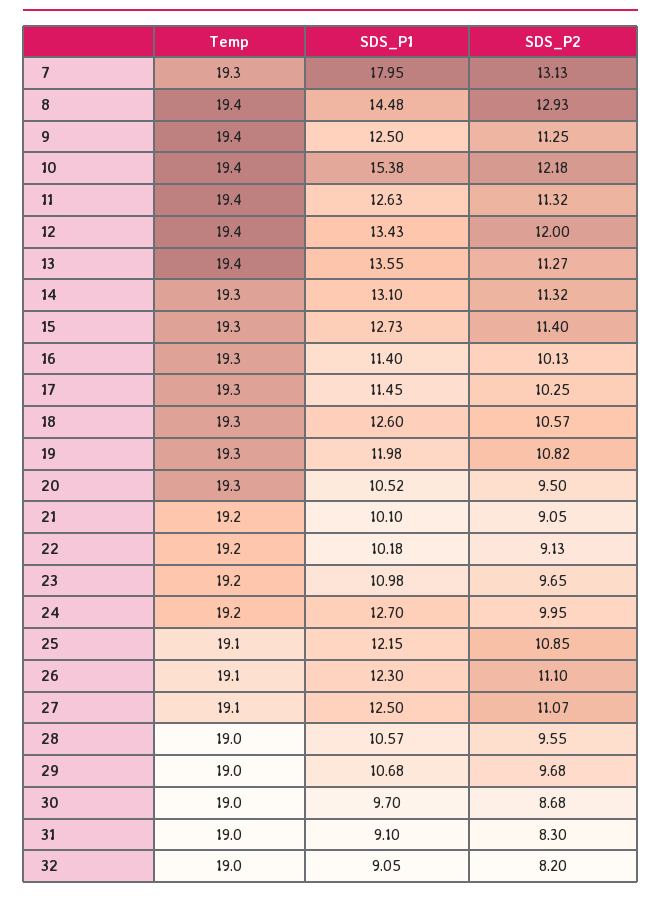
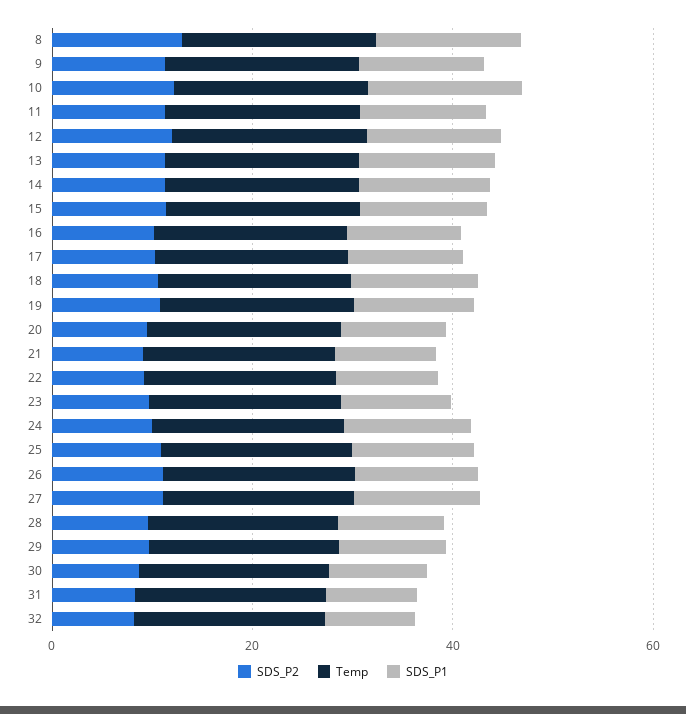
  {
    "Temp": {
-     "7": 19.3,
      "8": 19.4,
      "9": 19.4,
      "10": 19.4,
      "11": 19.4,
      "12": 19.4,
      "13": 19.4,
      "14": 19.3,
      "15": 19.3,
      "16": 19.3,
      "17": 19.3,
      "18": 19.3,
      "19": 19.3,
      "20": 19.3,
      "21": 19.2,
      "22": 19.2,
      "23": 19.2,
      "24": 19.2,
      "25": 19.1,
      "26": 19.1,
      "27": 19.1,
      "28": 19,
      "29": 19,
      "30": 19,
      "31": 19,
      "32": 19
    },
    "SDS_P1": {
-     "7": 17.95,
      "8": 14.48,
      "9": 12.5,
      "10": 15.38,
      "11": 12.63,
      "12": 13.43,
      "13": 13.55,
      "14": 13.1,
      "15": 12.73,
      "16": 11.4,
      "17": 11.45,
      "18": 12.6,
      "19": 11.98,
      "20": 10.52,
      "21": 10.1,
      "22": 10.18,
      "23": 10.98,
      "24": 12.7,
      "25": 12.15,
      "26": 12.3,
      "27": 12.5,
      "28": 10.57,
      "29": 10.68,
      "30": 9.7,
      "31": 9.1,
      "32": 9.05
    },
    "SDS_P2": {
-     "7": 13.13,
      "8": 12.93,
      "9": 11.25,
      "10": 12.18,
      "11": 11.32,
      "12": 12,
      "13": 11.27,
      "14": 11.32,
      "15": 11.4,
      "16": 10.13,
      "17": 10.25,
      "18": 10.57,
      "19": 10.82,
      "20": 9.5,
      "21": 9.05,
      "22": 9.13,
      "23": 9.65,
      "24": 9.95,
      "25": 10.85,
      "26": 11.1,
      "27": 11.07,
      "28": 9.55,
      "29": 9.68,
      "30": 8.68,
      "31": 8.3,
      "32": 8.2
    }
  }

